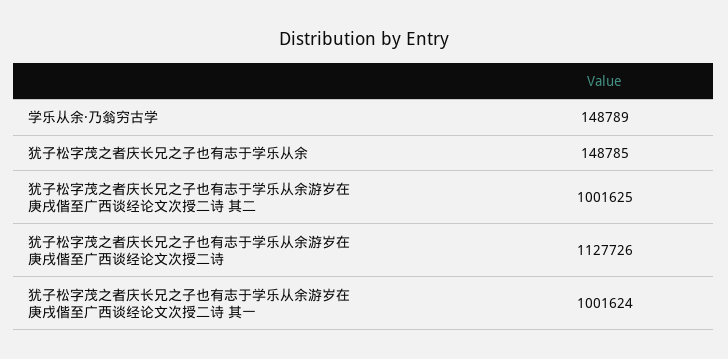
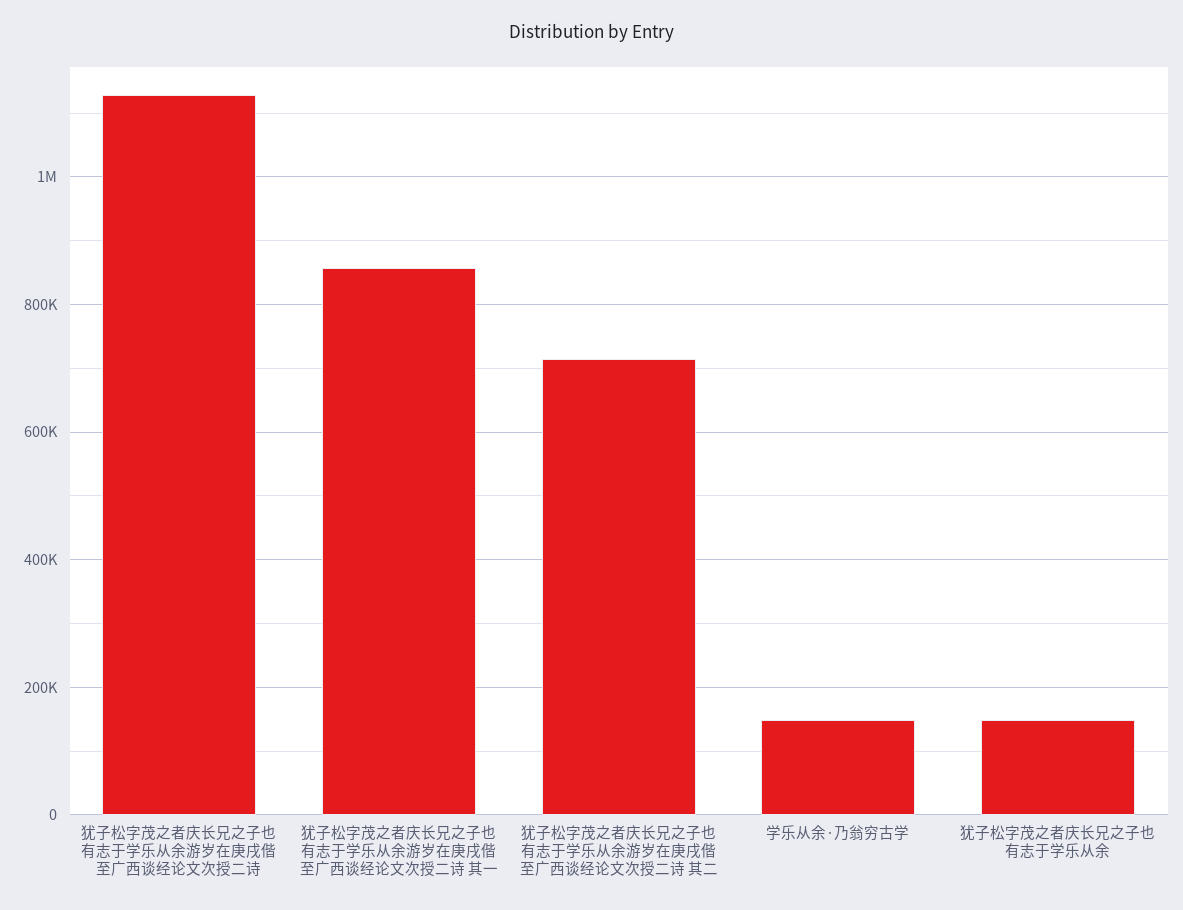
  {
    "学乐从余·乃翁穷古学": 148789,
    "犹子松字茂之者庆长兄之子也有志于学乐从余": 148785,
-   "犹子松字茂之者庆长兄之子也有志于学乐从余游岁在庚戌偕至广西谈经论文次授二诗 其二": 1001625,
+   "犹子松字茂之者庆长兄之子也有志于学乐从余游岁在庚戌偕至广西谈经论文次授二诗 其二": 720000,
    "犹子松字茂之者庆长兄之子也有志于学乐从余游岁在庚戌偕至广西谈经论文次授二诗": 1127726,
-   "犹子松字茂之者庆长兄之子也有志于学乐从余游岁在庚戌偕至广西谈经论文次授二诗 其一": 1001624
+   "犹子松字茂之者庆长兄之子也有志于学乐从余游岁在庚戌偕至广西谈经论文次授二诗 其一": 860000
  }

